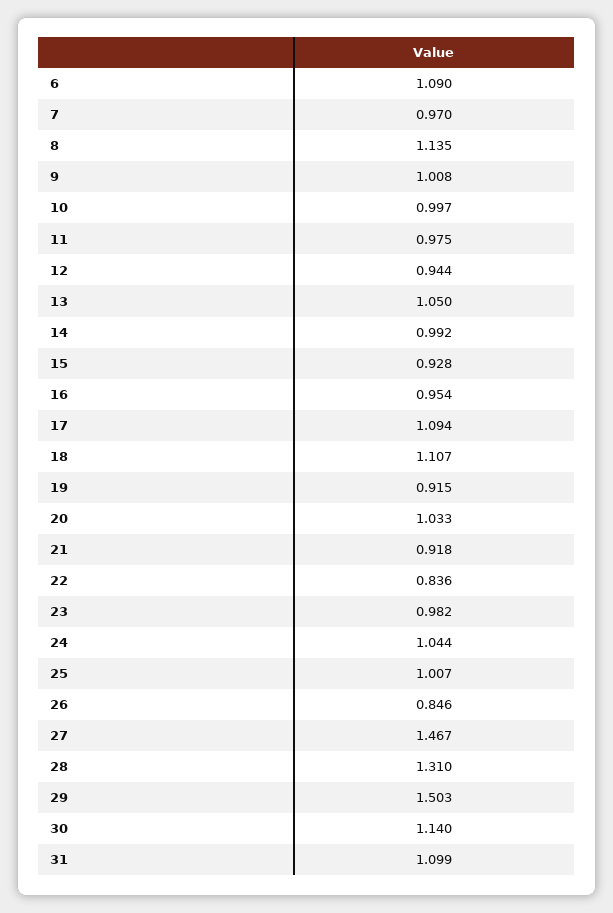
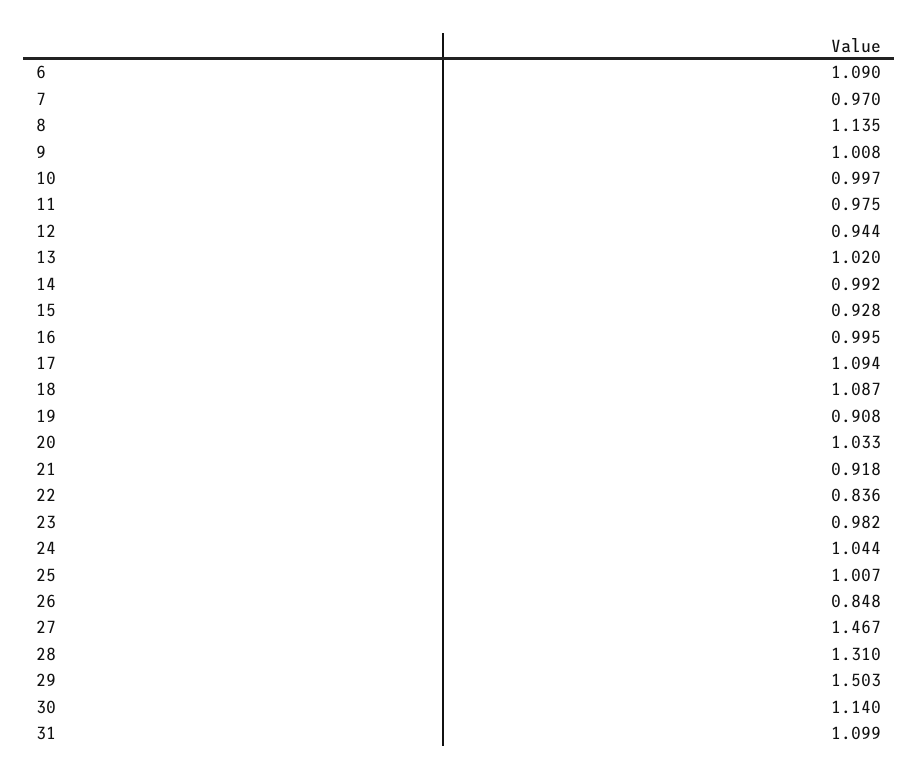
  {
    "6": 1.09,
    "7": 0.97,
    "8": 1.135,
    "9": 1.008,
    "10": 0.997,
    "11": 0.975,
    "12": 0.944,
-   "13": 1.05,
+   "13": 1.02,
    "14": 0.992,
    "15": 0.928,
-   "16": 0.954,
+   "16": 0.995,
    "17": 1.094,
-   "18": 1.107,
+   "18": 1.087,
-   "19": 0.915,
+   "19": 0.908,
    "20": 1.033,
    "21": 0.918,
    "22": 0.836,
    "23": 0.982,
    "24": 1.044,
    "25": 1.007,
-   "26": 0.846,
+   "26": 0.848,
    "27": 1.467,
    "28": 1.31,
    "29": 1.503,
    "30": 1.14,
    "31": 1.099
  }

